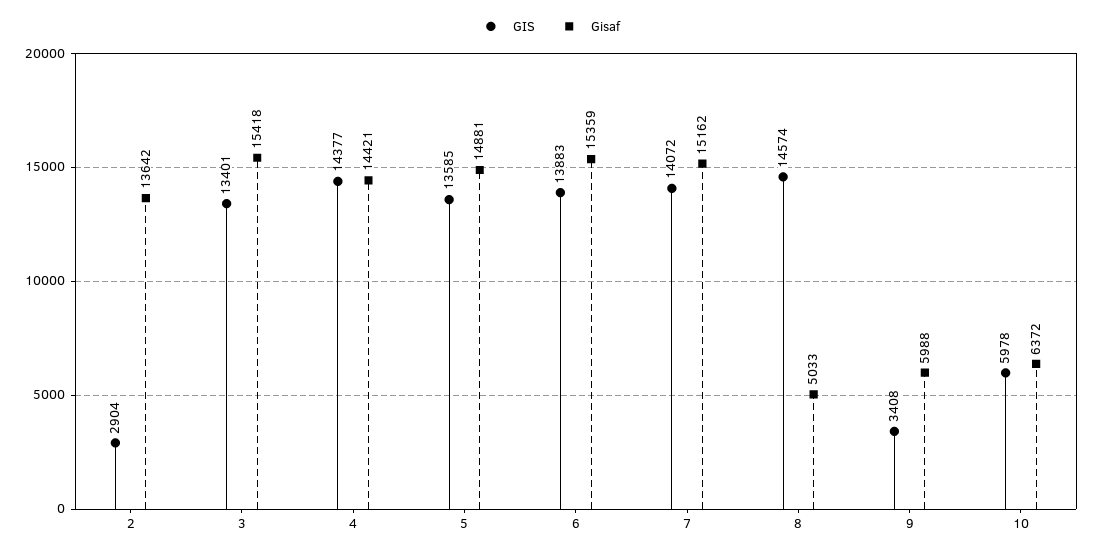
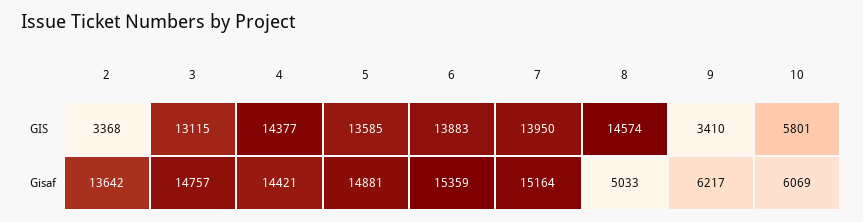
  {
    "GIS": {
-     "2": 2904,
+     "2": 3368,
-     "3": 13401,
+     "3": 13115,
      "4": 14377,
      "5": 13585,
      "6": 13883,
-     "7": 14072,
+     "7": 13950,
      "8": 14574,
-     "9": 3408,
+     "9": 3410,
-     "10": 5978
+     "10": 5801
    },
    "Gisaf": {
      "2": 13642,
-     "3": 15418,
+     "3": 14757,
      "4": 14421,
      "5": 14881,
      "6": 15359,
-     "7": 15162,
+     "7": 15164,
      "8": 5033,
-     "9": 5988,
+     "9": 6217,
-     "10": 6372
+     "10": 6069
    }
  }

